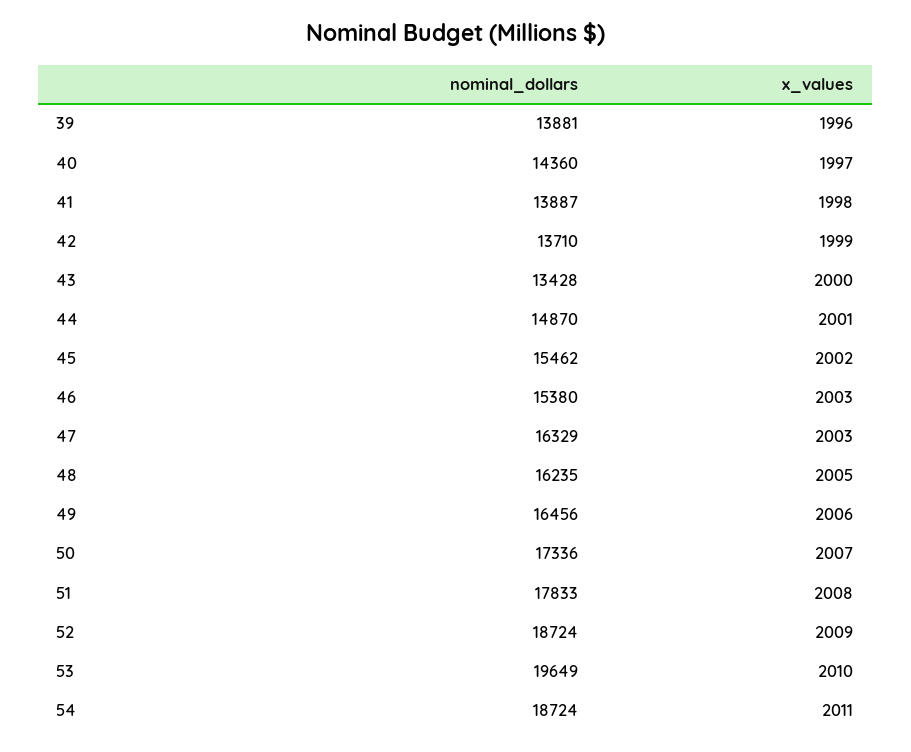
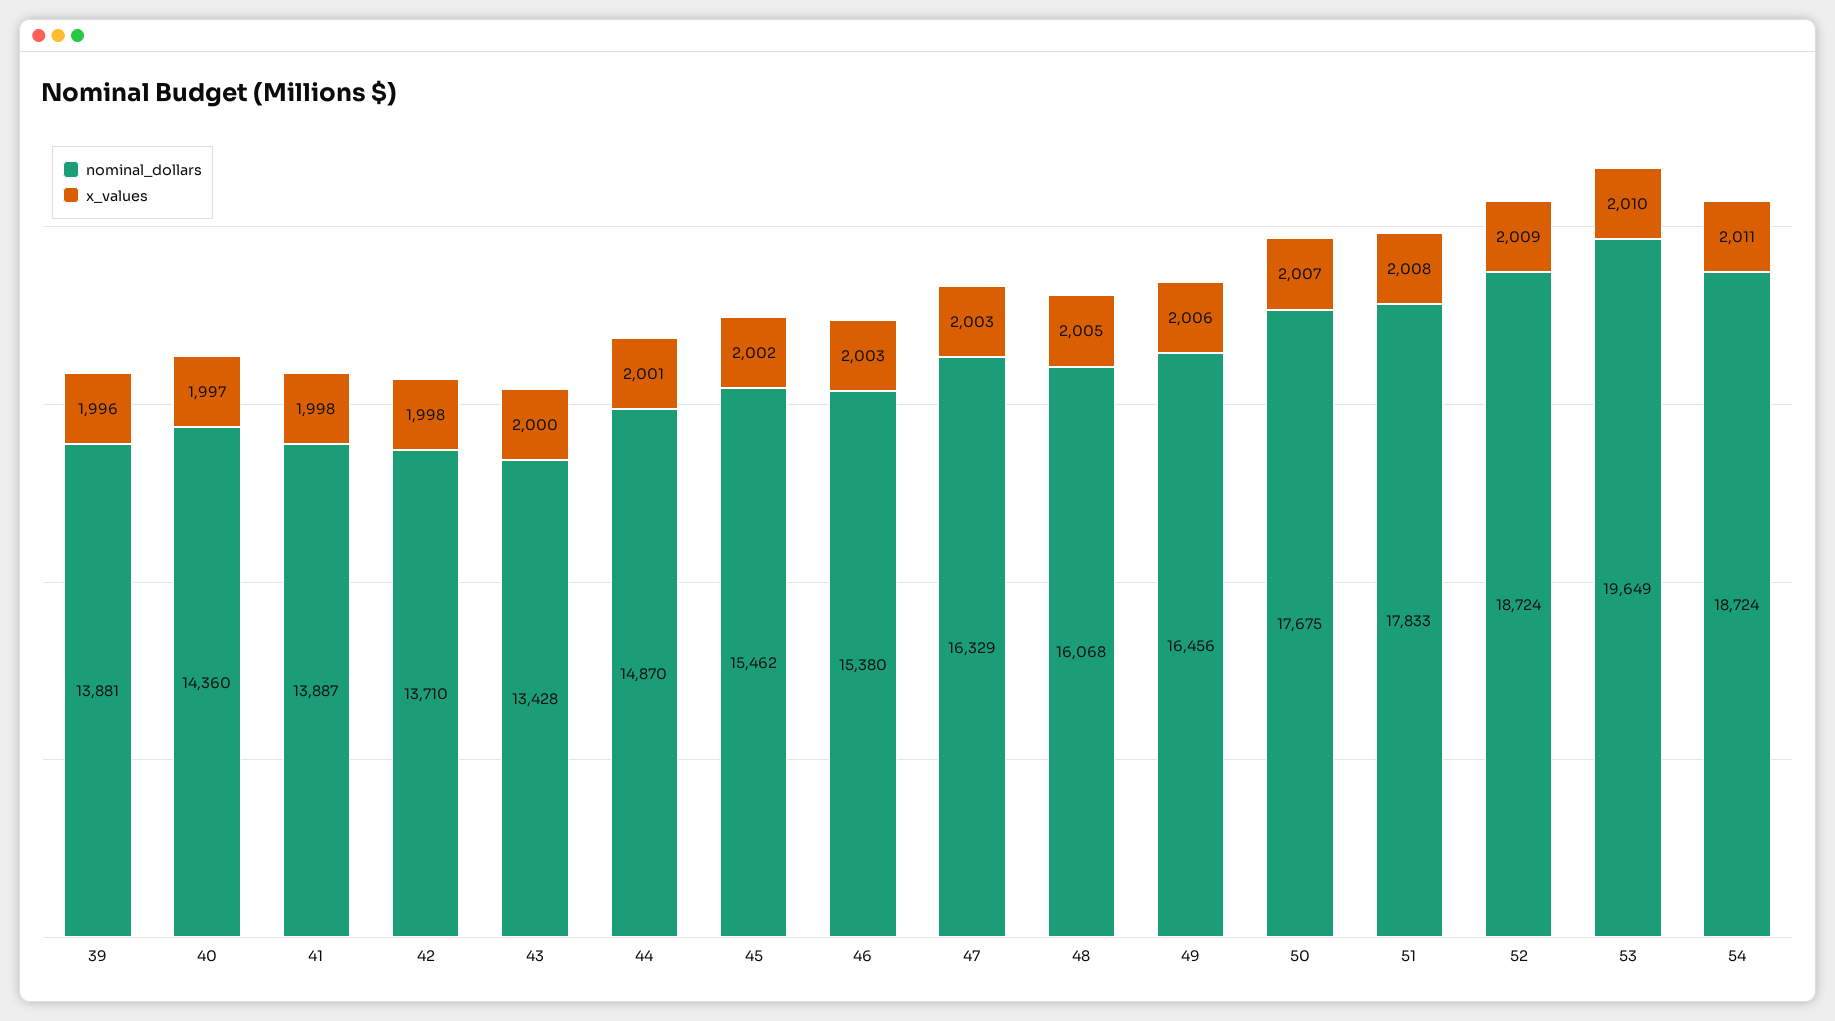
  {
    "nominal_dollars": {
      "39": 13881,
      "40": 14360,
      "41": 13887,
      "42": 13710,
      "43": 13428,
      "44": 14870,
      "45": 15462,
      "46": 15380,
      "47": 16329,
-     "48": 16235,
+     "48": 16068,
      "49": 16456,
-     "50": 17336,
+     "50": 17675,
      "51": 17833,
      "52": 18724,
      "53": 19649,
      "54": 18724
    },
    "x_values": {
      "39": 1996,
      "40": 1997,
      "41": 1998,
-     "42": 1999,
+     "42": 1998,
      "43": 2000,
      "44": 2001,
      "45": 2002,
      "46": 2003,
      "47": 2003,
      "48": 2005,
      "49": 2006,
      "50": 2007,
      "51": 2008,
      "52": 2009,
      "53": 2010,
      "54": 2011
    }
  }

